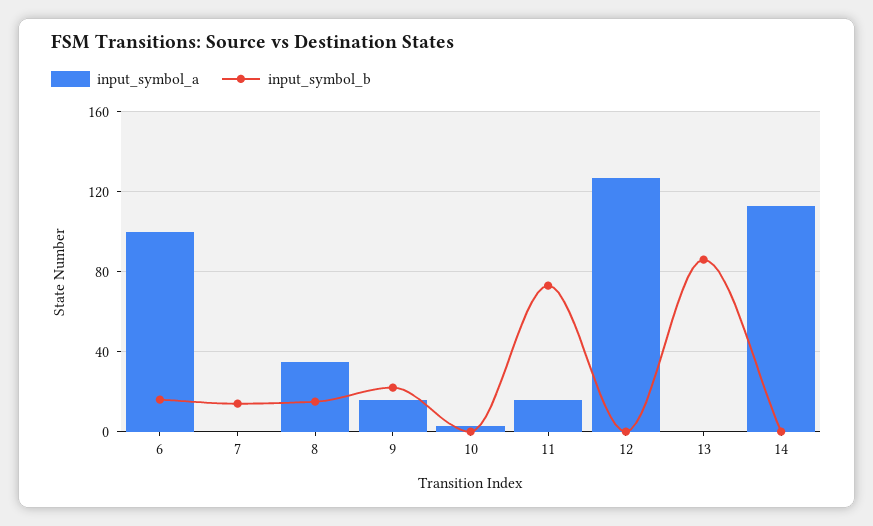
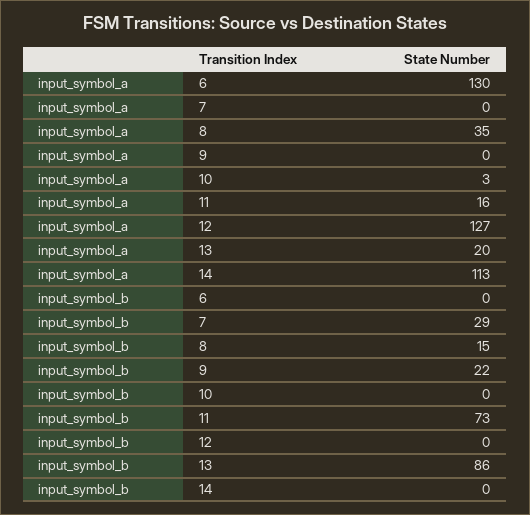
  {
    "input_symbol_a": {
-     "6": 100,
+     "6": 130,
      "7": 0,
      "8": 35,
-     "9": 15,
+     "9": 0,
      "10": 3,
      "11": 16,
      "12": 127,
-     "13": 0,
+     "13": 20,
      "14": 113
    },
    "input_symbol_b": {
-     "6": 15,
+     "6": 0,
-     "7": 15,
+     "7": 29,
      "8": 15,
      "9": 22,
      "10": 0,
      "11": 73,
      "12": 0,
      "13": 86,
      "14": 0
    }
  }

